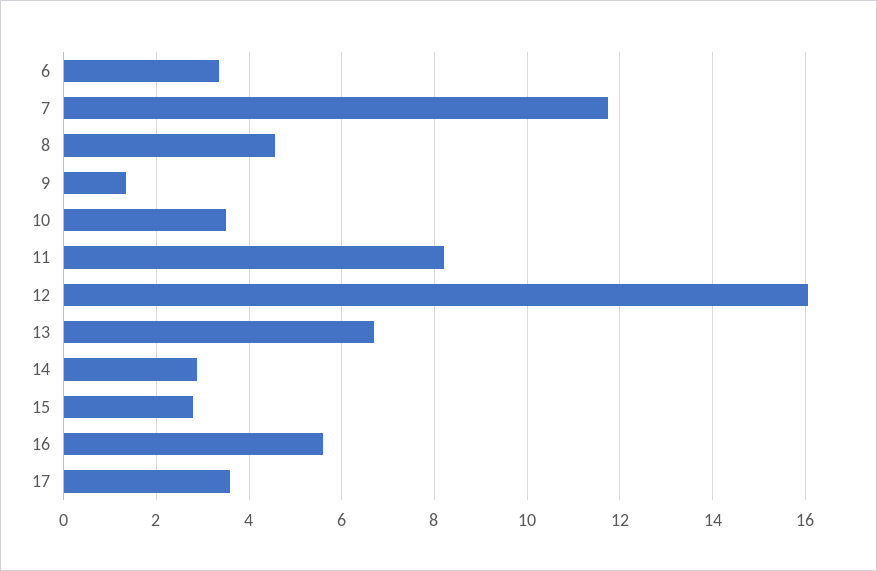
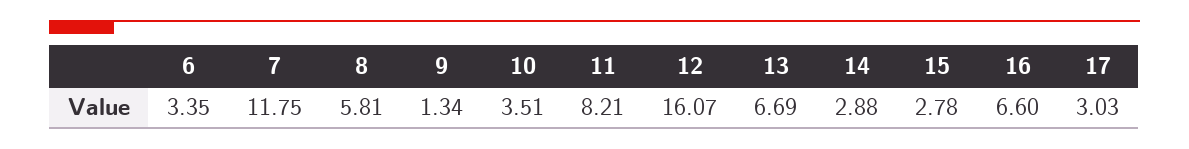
  {
    "6": 3.35,
    "7": 11.75,
-   "8": 4.6,
+   "8": 5.81,
    "9": 1.34,
    "10": 3.51,
    "11": 8.21,
    "12": 16.07,
    "13": 6.69,
    "14": 2.88,
    "15": 2.78,
-   "16": 5.6,
+   "16": 6.6,
-   "17": 3.6
+   "17": 3.03
  }

